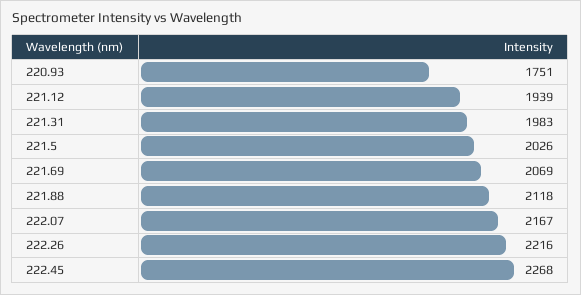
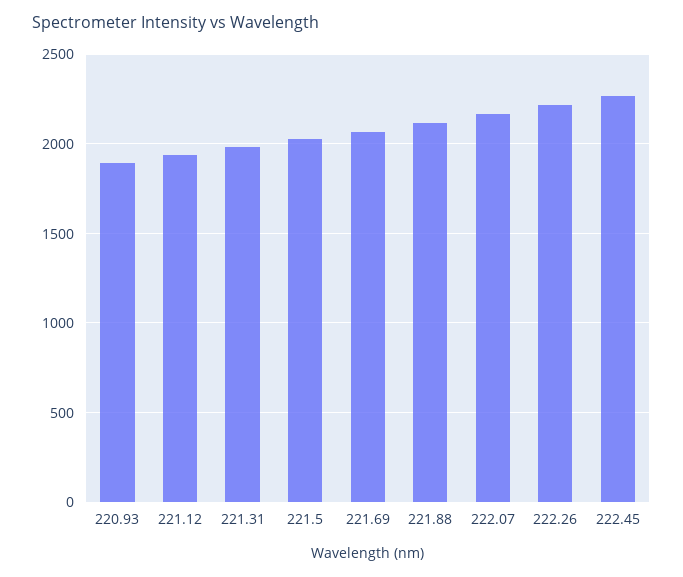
  {
-   "220.93": 1751,
+   "220.93": 1900,
    "221.12": 1939,
    "221.31": 1983,
    "221.5": 2026,
    "221.69": 2069,
    "221.88": 2118,
    "222.07": 2167,
    "222.26": 2216,
    "222.45": 2268
  }

